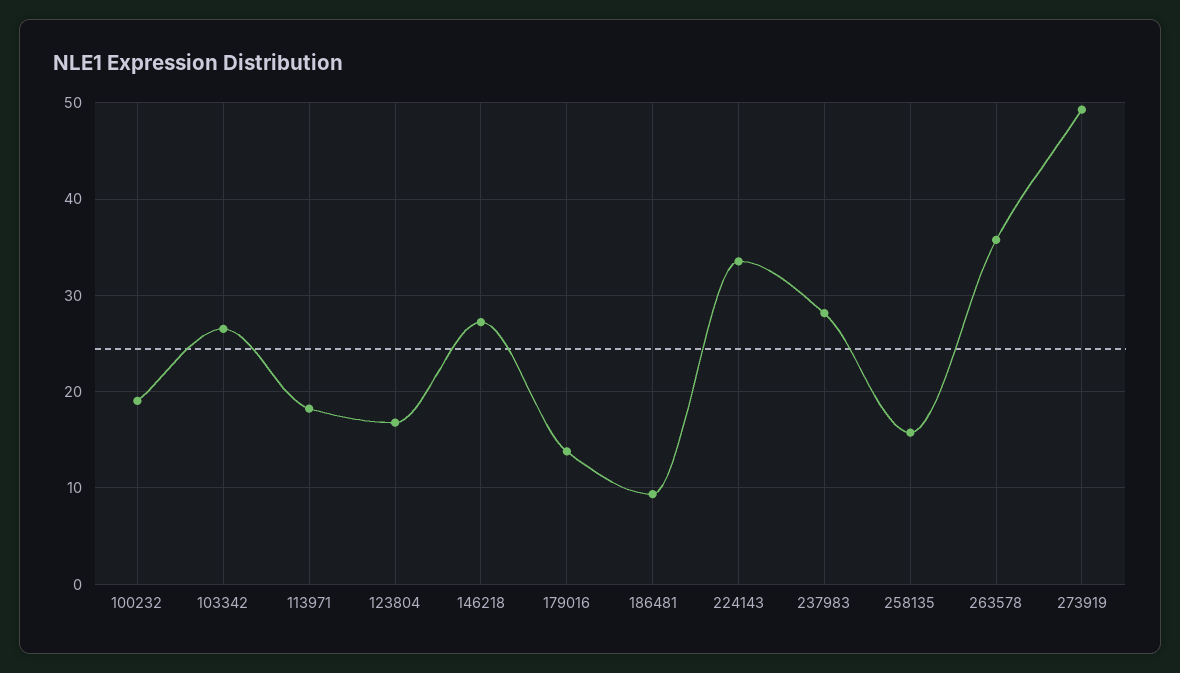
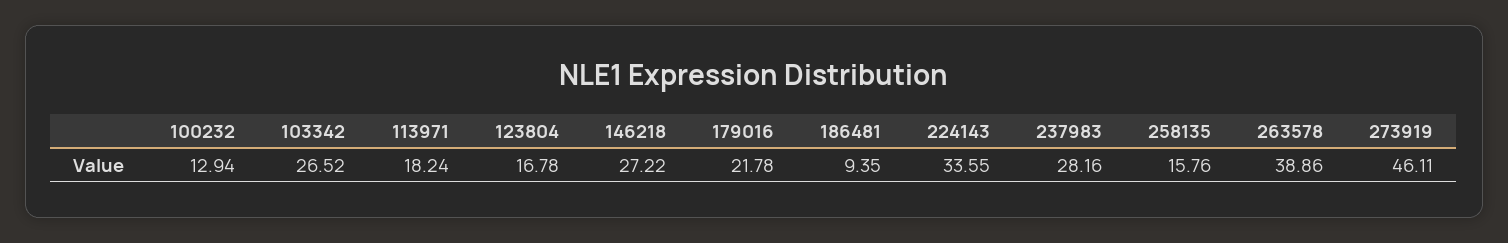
  {
-   "100232": 19,
+   "100232": 12.94,
    "103342": 26.52,
    "113971": 18.24,
    "123804": 16.78,
    "146218": 27.22,
-   "179016": 14,
+   "179016": 21.78,
    "186481": 9.35,
    "224143": 33.55,
    "237983": 28.16,
    "258135": 15.76,
-   "263578": 36,
+   "263578": 38.86,
-   "273919": 49
+   "273919": 46.11
  }

